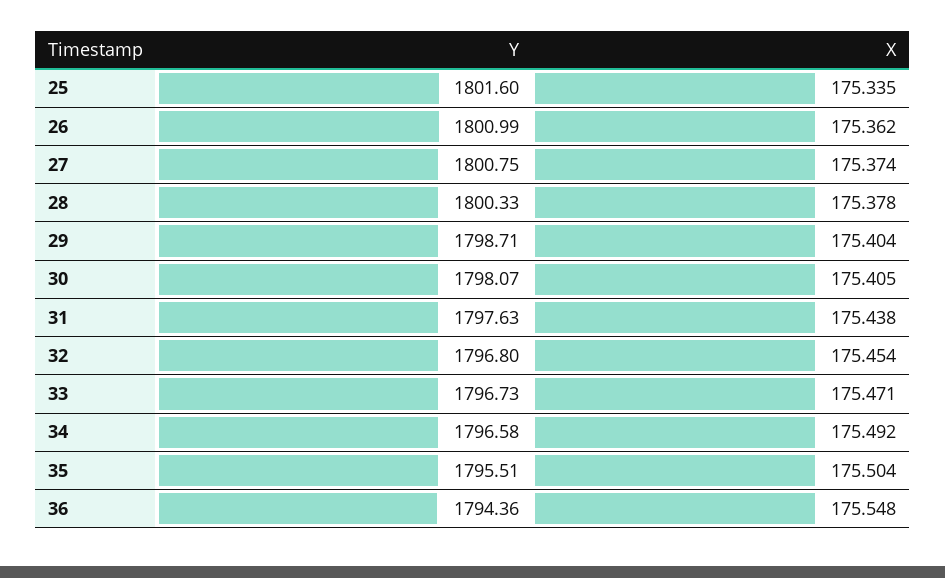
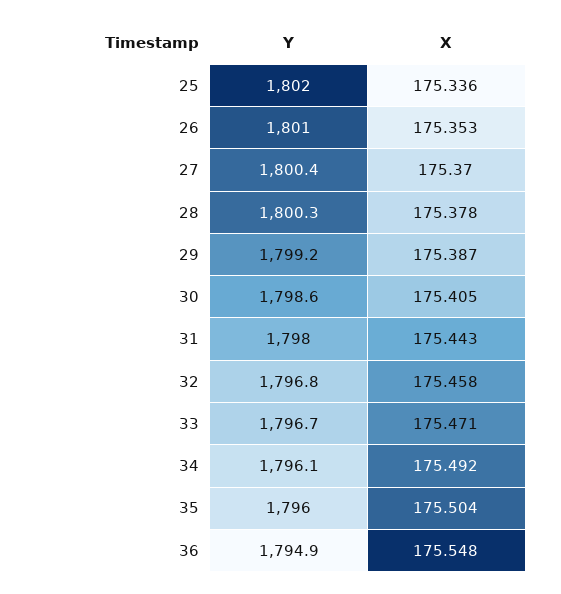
  {
    "Y": {
-     "25": 1801.6,
+     "25": 1802,
      "26": 1800.99,
-     "27": 1800.75,
+     "27": 1800.4,
      "28": 1800.33,
-     "29": 1798.71,
+     "29": 1799.2,
-     "30": 1798.07,
+     "30": 1798.6,
-     "31": 1797.63,
+     "31": 1798,
      "32": 1796.8,
      "33": 1796.73,
-     "34": 1796.58,
+     "34": 1796.1,
-     "35": 1795.51,
+     "35": 1796,
-     "36": 1794.36
+     "36": 1794.9
    },
    "X": {
-     "25": 175.335,
+     "25": 175.336,
-     "26": 175.362,
+     "26": 175.353,
-     "27": 175.374,
+     "27": 175.37,
      "28": 175.378,
-     "29": 175.404,
+     "29": 175.387,
      "30": 175.405,
-     "31": 175.438,
+     "31": 175.443,
-     "32": 175.454,
+     "32": 175.458,
      "33": 175.471,
      "34": 175.492,
      "35": 175.504,
      "36": 175.548
    }
  }

